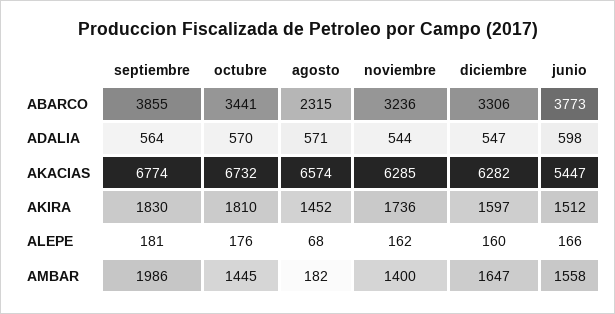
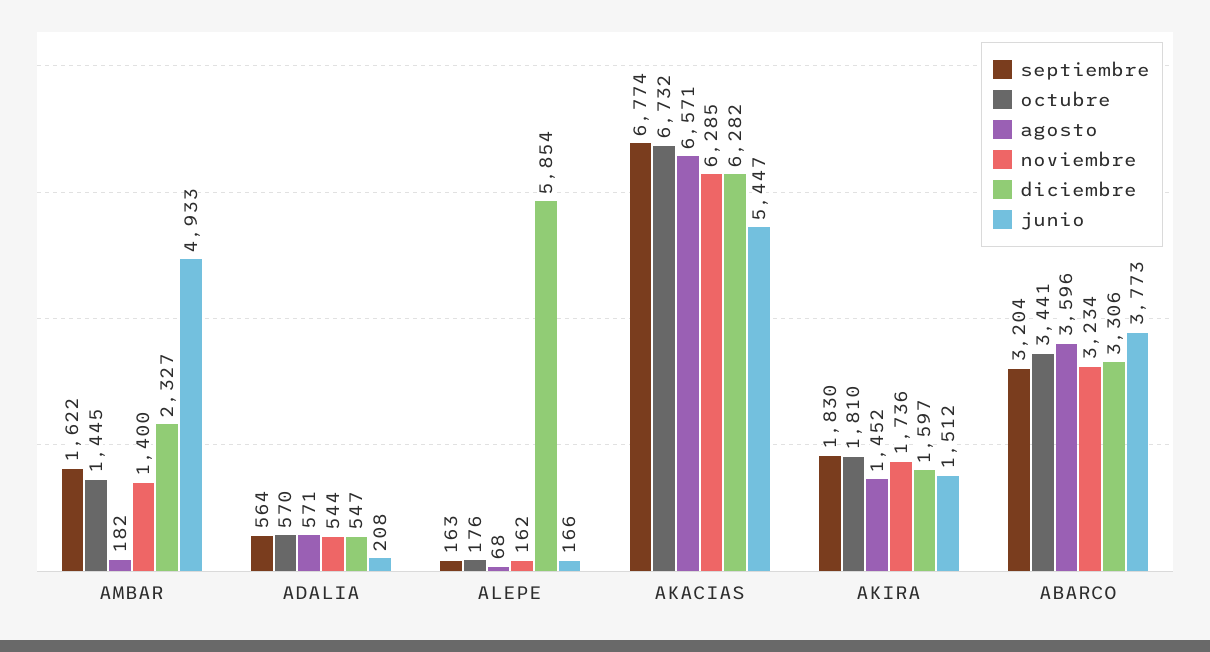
  {
    "septiembre": {
-     "ABARCO": 3855,
+     "ABARCO": 3204,
      "ADALIA": 564,
      "AKACIAS": 6774,
      "AKIRA": 1830,
-     "ALEPE": 181,
+     "ALEPE": 163,
-     "AMBAR": 1986
+     "AMBAR": 1622
    },
    "octubre": {
      "ABARCO": 3441,
      "ADALIA": 570,
      "AKACIAS": 6732,
      "AKIRA": 1810,
      "ALEPE": 176,
      "AMBAR": 1445
    },
    "agosto": {
-     "ABARCO": 2315,
+     "ABARCO": 3596,
      "ADALIA": 571,
-     "AKACIAS": 6574,
+     "AKACIAS": 6571,
      "AKIRA": 1452,
      "ALEPE": 68,
      "AMBAR": 182
    },
    "noviembre": {
-     "ABARCO": 3236,
+     "ABARCO": 3234,
      "ADALIA": 544,
      "AKACIAS": 6285,
      "AKIRA": 1736,
      "ALEPE": 162,
      "AMBAR": 1400
    },
    "diciembre": {
      "ABARCO": 3306,
      "ADALIA": 547,
      "AKACIAS": 6282,
      "AKIRA": 1597,
-     "ALEPE": 160,
+     "ALEPE": 5854,
-     "AMBAR": 1647
+     "AMBAR": 2327
    },
    "junio": {
      "ABARCO": 3773,
-     "ADALIA": 598,
+     "ADALIA": 208,
      "AKACIAS": 5447,
      "AKIRA": 1512,
      "ALEPE": 166,
-     "AMBAR": 1558
+     "AMBAR": 4933
    }
  }

